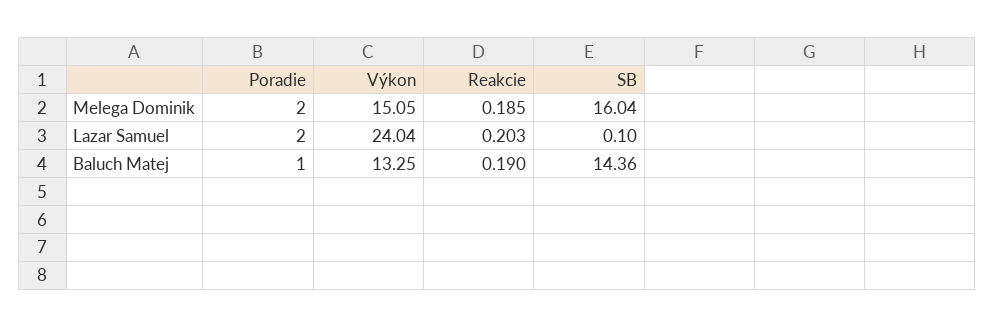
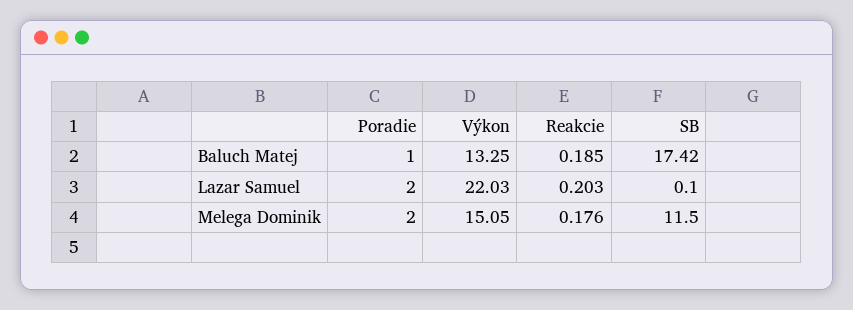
  {
    "Poradie": {
      "Melega Dominik": 2,
      "Lazar Samuel": 2,
      "Baluch Matej": 1
    },
    "Výkon": {
      "Melega Dominik": 15.05,
-     "Lazar Samuel": 24.04,
+     "Lazar Samuel": 22.03,
      "Baluch Matej": 13.25
    },
    "Reakcie": {
-     "Melega Dominik": 0.185,
+     "Melega Dominik": 0.176,
      "Lazar Samuel": 0.203,
-     "Baluch Matej": 0.19
+     "Baluch Matej": 0.185
    },
    "SB": {
-     "Melega Dominik": 16.04,
+     "Melega Dominik": 11.5,
      "Lazar Samuel": 0.1,
-     "Baluch Matej": 14.36
+     "Baluch Matej": 17.42
    }
  }

